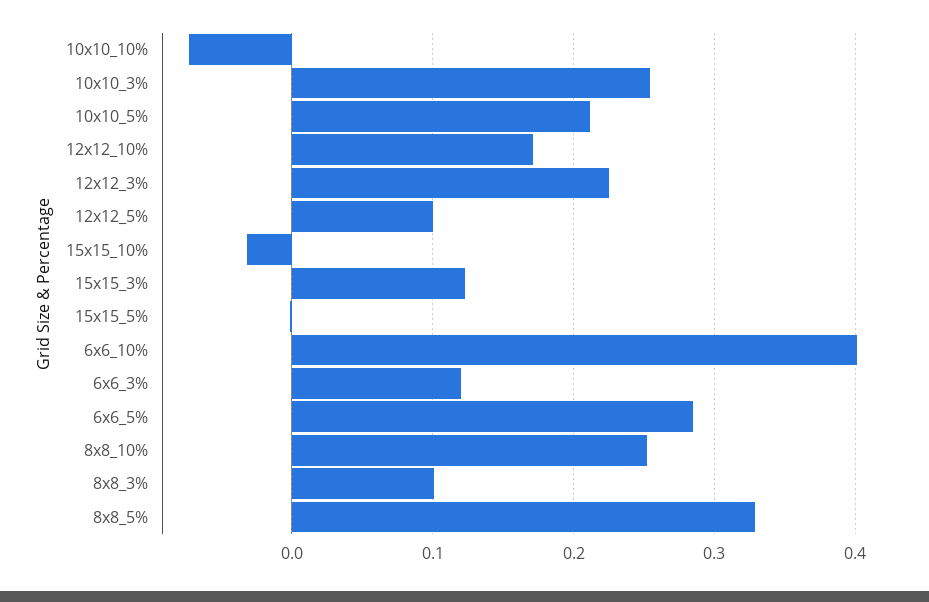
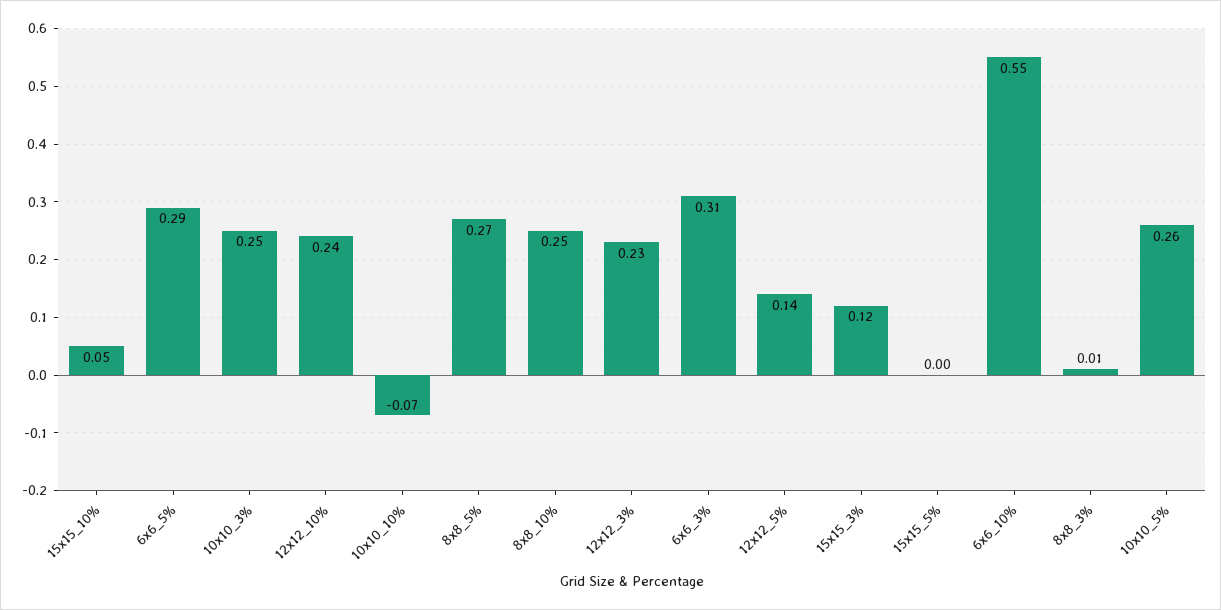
  {
    "10x10_10%": -0.07,
    "10x10_3%": 0.25,
-   "10x10_5%": 0.21,
+   "10x10_5%": 0.26,
-   "12x12_10%": 0.17,
+   "12x12_10%": 0.24,
    "12x12_3%": 0.23,
-   "12x12_5%": 0.1,
+   "12x12_5%": 0.14,
-   "15x15_10%": -0.03,
+   "15x15_10%": 0.05,
    "15x15_3%": 0.12,
    "15x15_5%": 0,
-   "6x6_10%": 0.4,
+   "6x6_10%": 0.55,
-   "6x6_3%": 0.12,
+   "6x6_3%": 0.31,
    "6x6_5%": 0.29,
    "8x8_10%": 0.25,
-   "8x8_3%": 0.1,
+   "8x8_3%": 0.01,
-   "8x8_5%": 0.33
+   "8x8_5%": 0.27
  }

